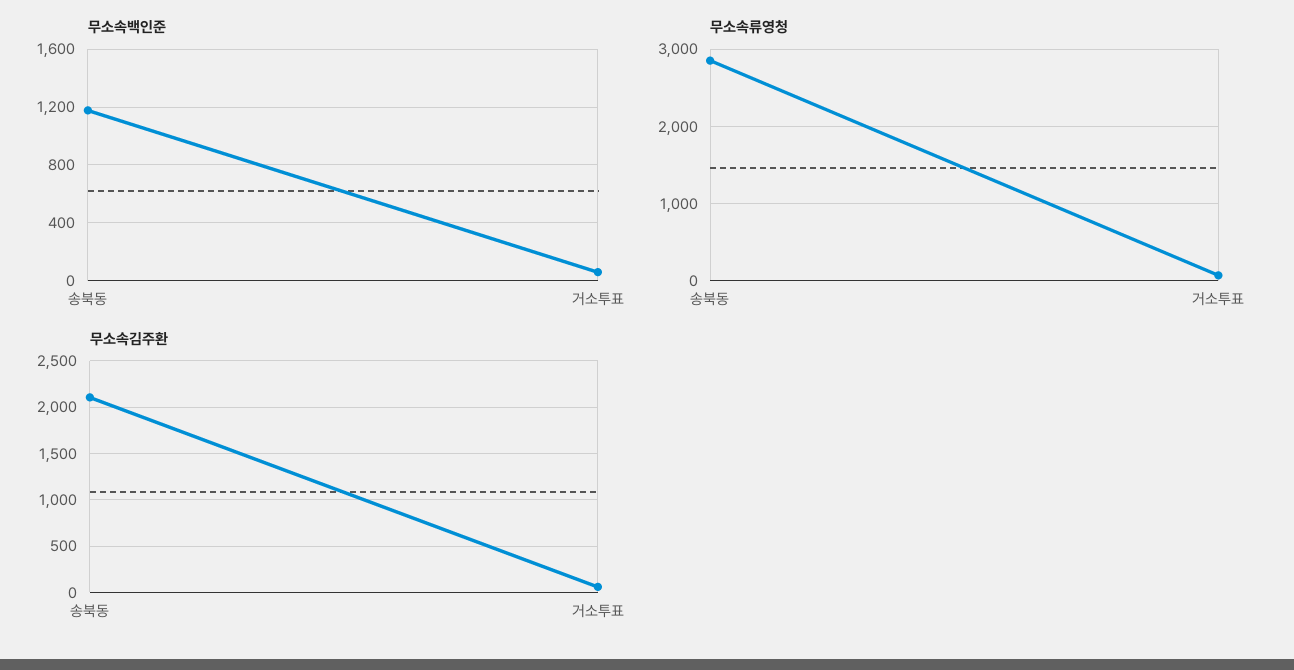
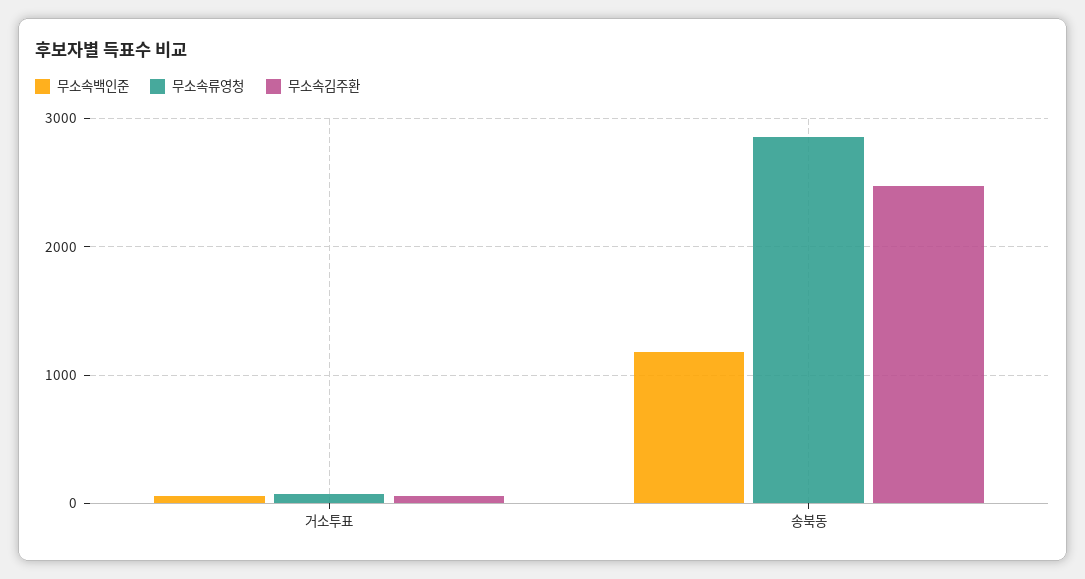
  {
    "무소속백인준": {
      "송북동": 1200,
      "거소투표": 50
    },
    "무소속류영청": {
      "송북동": 2900,
      "거소투표": 100
    },
    "무소속김주환": {
-     "송북동": 2100,
+     "송북동": 2500,
      "거소투표": 100
    }
  }

